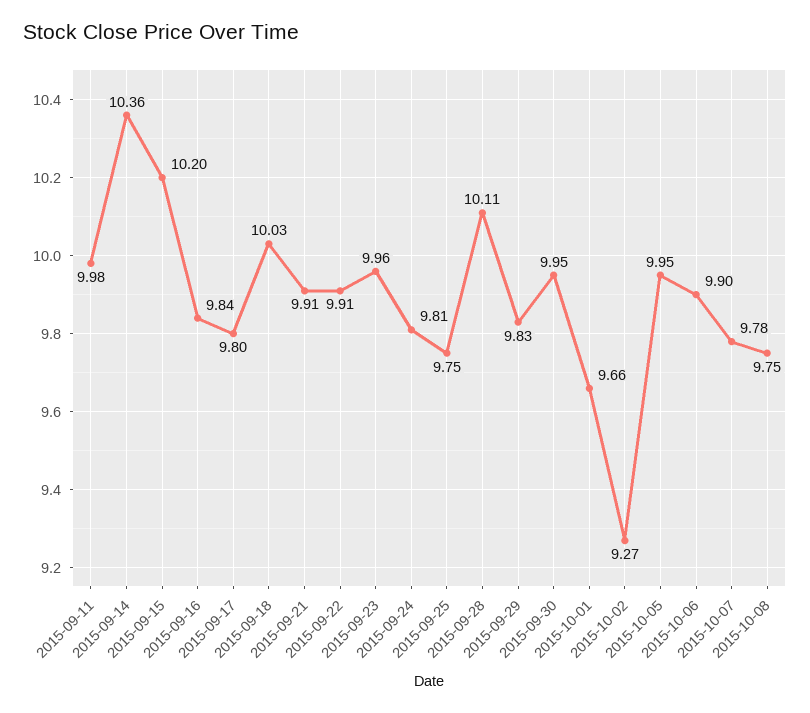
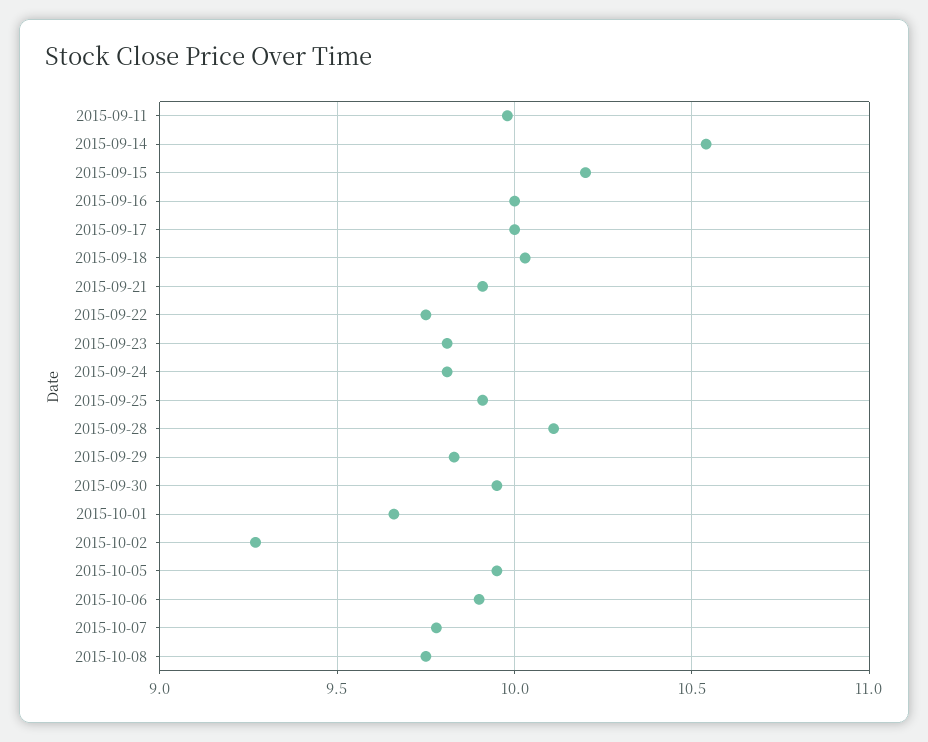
  {
    "2015-09-11": 9.98,
-   "2015-09-14": 10.36,
+   "2015-09-14": 10.55,
    "2015-09-15": 10.2,
-   "2015-09-16": 9.84,
+   "2015-09-16": 10,
-   "2015-09-17": 9.8,
+   "2015-09-17": 10,
    "2015-09-18": 10.03,
    "2015-09-21": 9.91,
-   "2015-09-22": 9.91,
+   "2015-09-22": 9.75,
-   "2015-09-23": 9.96,
+   "2015-09-23": 9.8,
    "2015-09-24": 9.81,
-   "2015-09-25": 9.75,
+   "2015-09-25": 9.9,
    "2015-09-28": 10.11,
    "2015-09-29": 9.83,
    "2015-09-30": 9.95,
    "2015-10-01": 9.66,
    "2015-10-02": 9.27,
    "2015-10-05": 9.95,
    "2015-10-06": 9.9,
    "2015-10-07": 9.78,
    "2015-10-08": 9.75
  }

